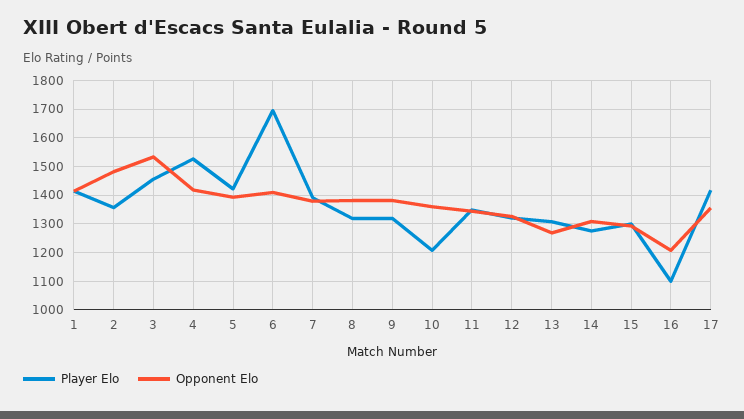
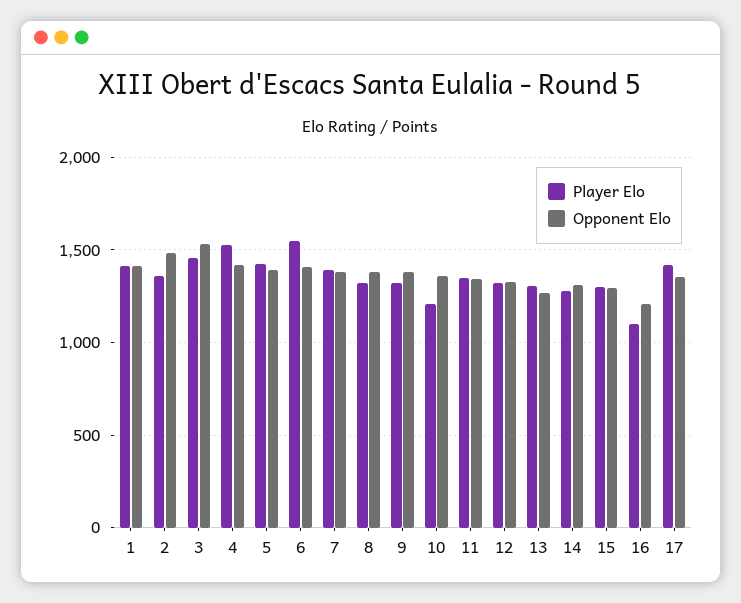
  {
    "Player Elo": {
      "1": 1425,
      "2": 1350,
      "3": 1450,
      "4": 1525,
      "5": 1425,
-     "6": 1700,
+     "6": 1550,
      "7": 1400,
      "8": 1325,
      "9": 1325,
      "10": 1200,
      "11": 1350,
      "12": 1325,
      "13": 1300,
      "14": 1275,
      "15": 1300,
      "16": 1100,
      "17": 1425
    },
    "Opponent Elo": {
      "1": 1425,
      "2": 1475,
      "3": 1525,
      "4": 1425,
      "5": 1400,
      "6": 1400,
      "7": 1375,
      "8": 1375,
      "9": 1375,
      "10": 1350,
      "11": 1350,
      "12": 1325,
      "13": 1275,
      "14": 1300,
      "15": 1300,
      "16": 1200,
      "17": 1350
    }
  }

